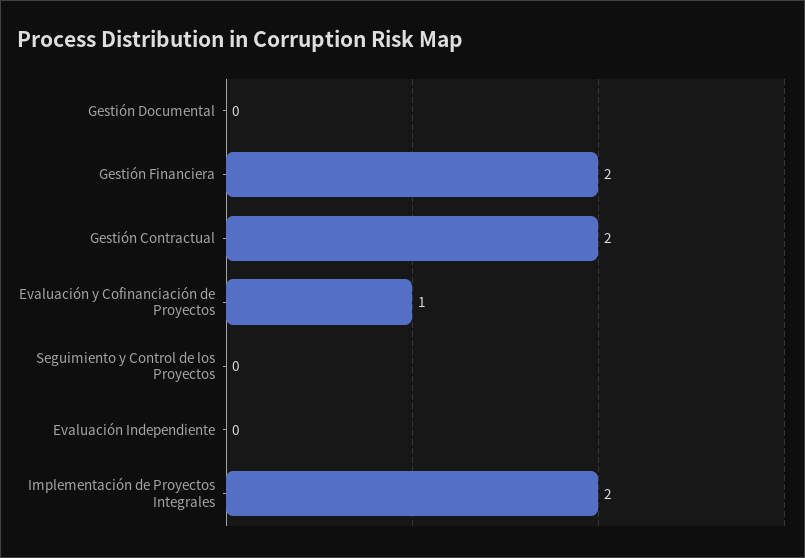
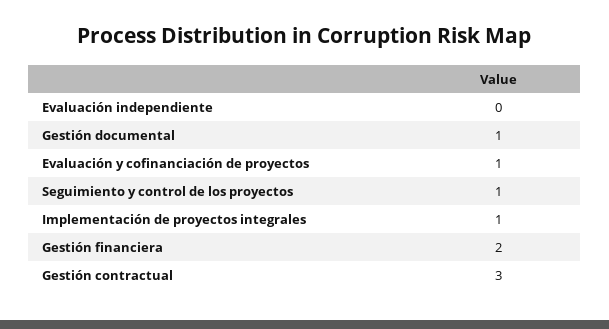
  {
-   "Gestión Documental": 0,
+   "Gestión Documental": 1,
    "Gestión Financiera": 2,
-   "Gestión Contractual": 2,
+   "Gestión Contractual": 3,
    "Evaluación y Cofinanciación de Proyectos": 1,
-   "Seguimiento y Control de los Proyectos": 0,
+   "Seguimiento y Control de los Proyectos": 1,
    "Evaluación Independiente": 0,
-   "Implementación de Proyectos Integrales": 2
+   "Implementación de Proyectos Integrales": 1
  }

